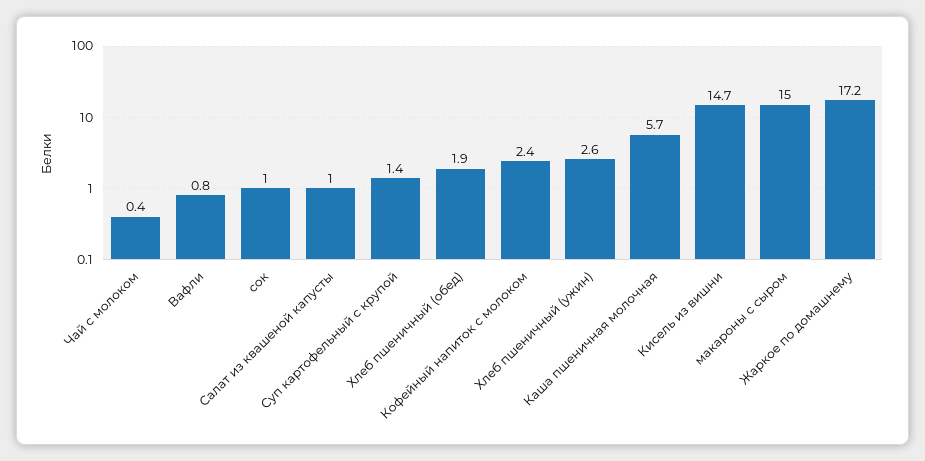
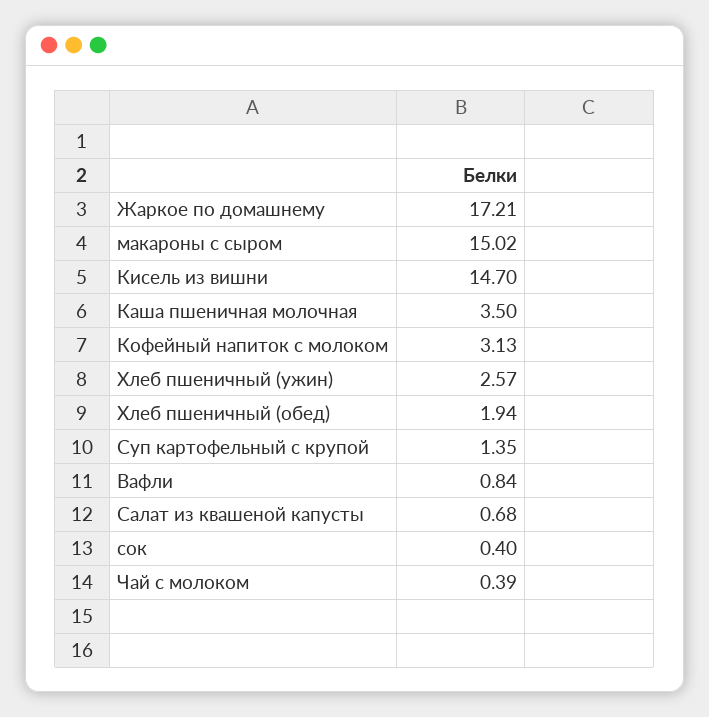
  {
    "Чай с молоком": 0.39,
    "Вафли": 0.84,
-   "сок": 1,
+   "сок": 0.4,
-   "Салат из квашеной капусты": 1,
+   "Салат из квашеной капусты": 0.68,
    "Суп картофельный с крупой": 1.35,
    "Хлеб пшеничный (обед)": 1.94,
-   "Кофейный напиток с молоком": 2.4,
+   "Кофейный напиток с молоком": 3.13,
    "Хлеб пшеничный (ужин)": 2.57,
-   "Каша пшеничная молочная": 5.7,
+   "Каша пшеничная молочная": 3.5,
    "Кисель из вишни": 14.7,
    "макароны с сыром": 15.02,
    "Жаркое по домашнему": 17.21
  }

